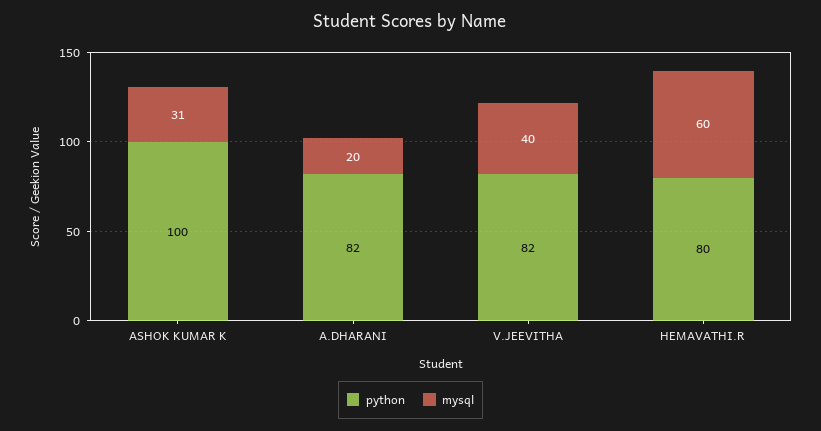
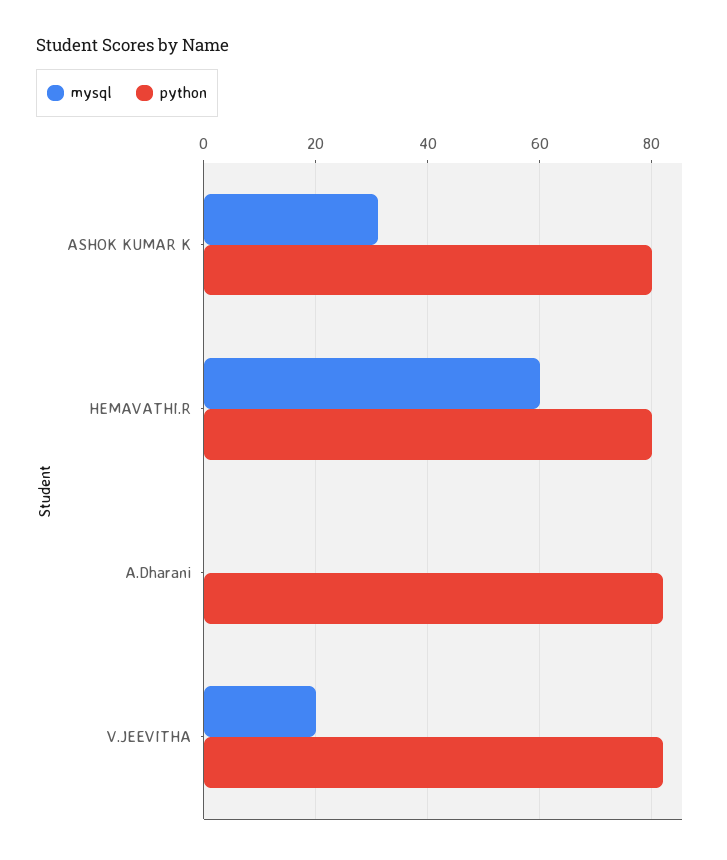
  {
    "python": {
-     "ASHOK KUMAR K": 100,
+     "ASHOK KUMAR K": 80,
      "A.DHARANI": 82,
      "V.JEEVITHA": 82,
      "HEMAVATHI.R": 80
    },
    "mysql": {
      "ASHOK KUMAR K": 31,
-     "A.DHARANI": 20,
+     "A.DHARANI": 0,
-     "V.JEEVITHA": 40,
+     "V.JEEVITHA": 20,
      "HEMAVATHI.R": 60
    }
  }

